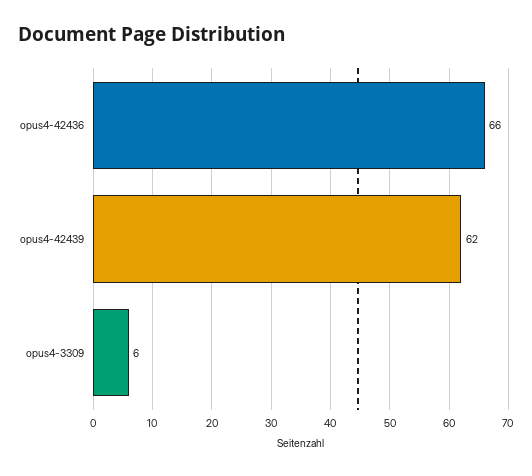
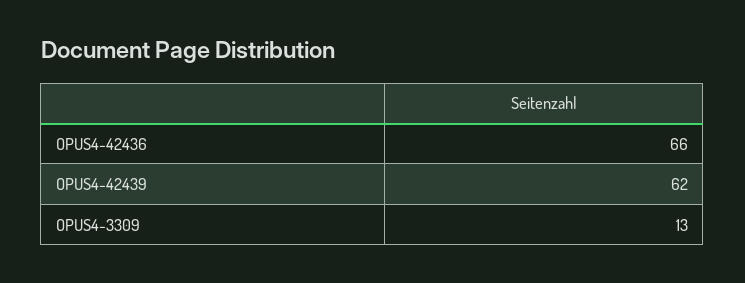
  {
    "opus4-42436": 66,
    "opus4-42439": 62,
-   "opus4-3309": 6
+   "opus4-3309": 13
  }

